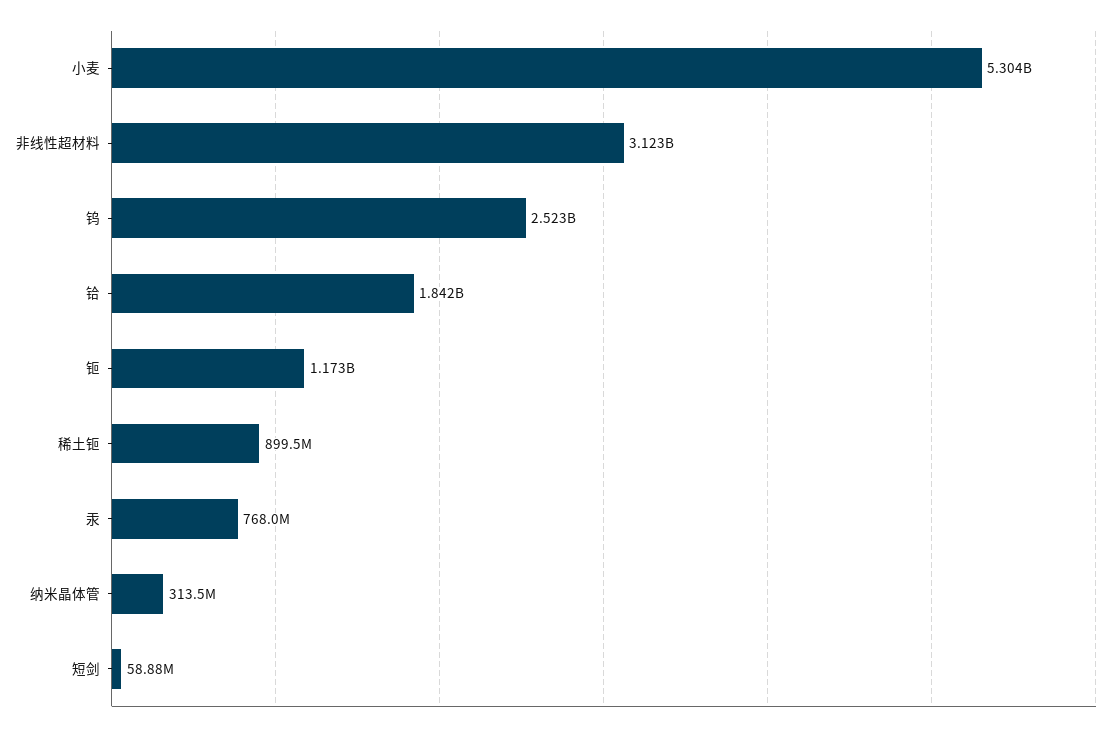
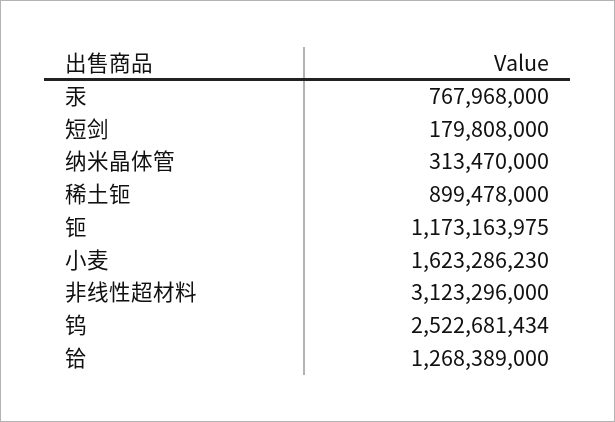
  {
-   "小麦": 5304000000,
+   "小麦": 1623286230,
    "非线性超材料": 3123296000,
    "钨": 2522681434,
-   "铪": 1842000000,
+   "铪": 1268389000,
    "钷": 1173163975,
    "稀土钷": 899478000,
    "汞": 767968000,
    "纳米晶体管": 313470000,
-   "短剑": 58880000
+   "短剑": 179808000
  }

